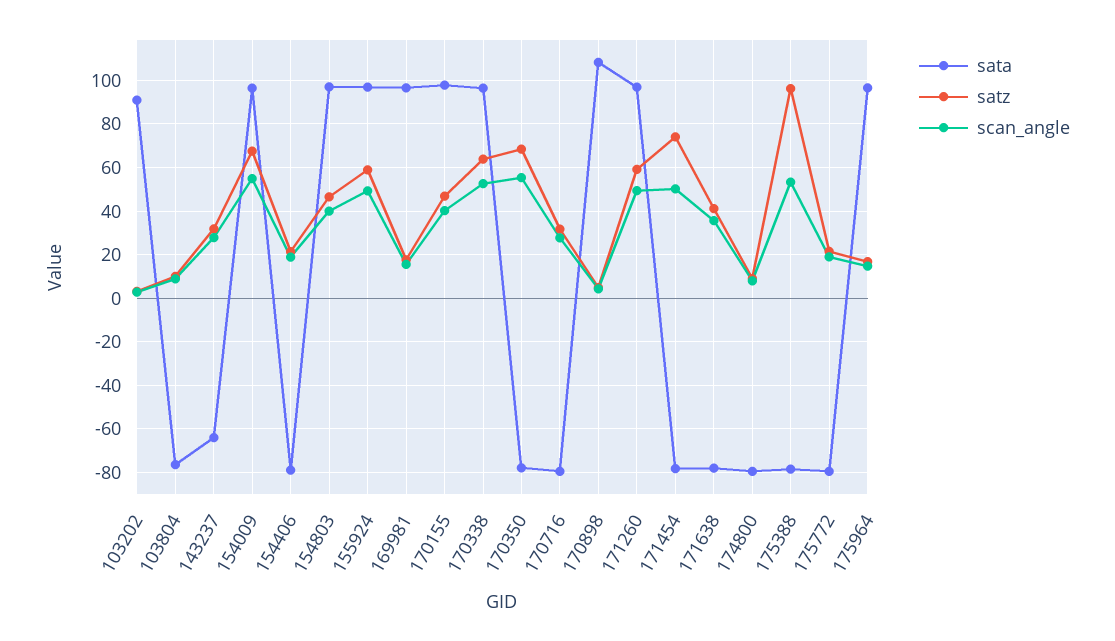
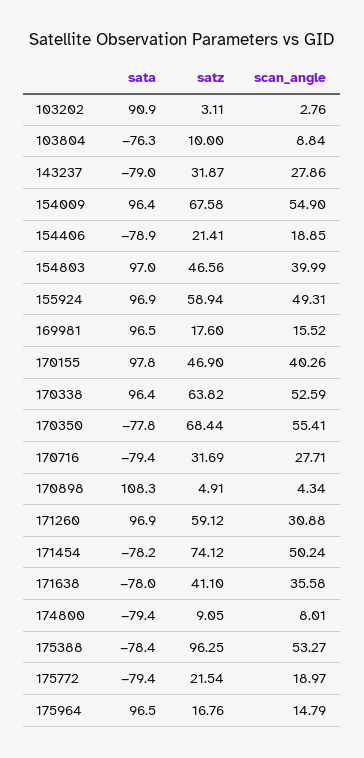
  {
    "sata": {
      "103202": 90.9,
      "103804": -76.3,
-     "143237": -65,
+     "143237": -79,
      "154009": 96.4,
      "154406": -78.9,
      "154803": 97,
      "155924": 96.9,
      "169981": 96.5,
      "170155": 97.8,
      "170338": 96.4,
      "170350": -77.8,
      "170716": -79.4,
      "170898": 108.3,
      "171260": 96.9,
      "171454": -78.2,
      "171638": -78,
      "174800": -79.4,
      "175388": -78.4,
      "175772": -79.4,
      "175964": 96.5
    },
    "satz": {
      "103202": 3.11,
      "103804": 10,
      "143237": 31.87,
      "154009": 67.58,
      "154406": 21.41,
      "154803": 46.56,
      "155924": 58.94,
      "169981": 17.6,
      "170155": 46.9,
      "170338": 63.82,
      "170350": 68.44,
      "170716": 31.69,
      "170898": 4.91,
      "171260": 59.12,
      "171454": 74.12,
      "171638": 41.1,
      "174800": 9.05,
      "175388": 96.25,
      "175772": 21.54,
      "175964": 16.76
    },
    "scan_angle": {
      "103202": 2.76,
      "103804": 8.84,
      "143237": 27.86,
      "154009": 54.9,
      "154406": 18.85,
      "154803": 39.99,
      "155924": 49.31,
      "169981": 15.52,
      "170155": 40.26,
      "170338": 52.59,
      "170350": 55.41,
      "170716": 27.71,
      "170898": 4.34,
-     "171260": 50,
+     "171260": 30.88,
      "171454": 50.24,
      "171638": 35.58,
      "174800": 8.01,
      "175388": 53.27,
      "175772": 18.97,
      "175964": 14.79
    }
  }

